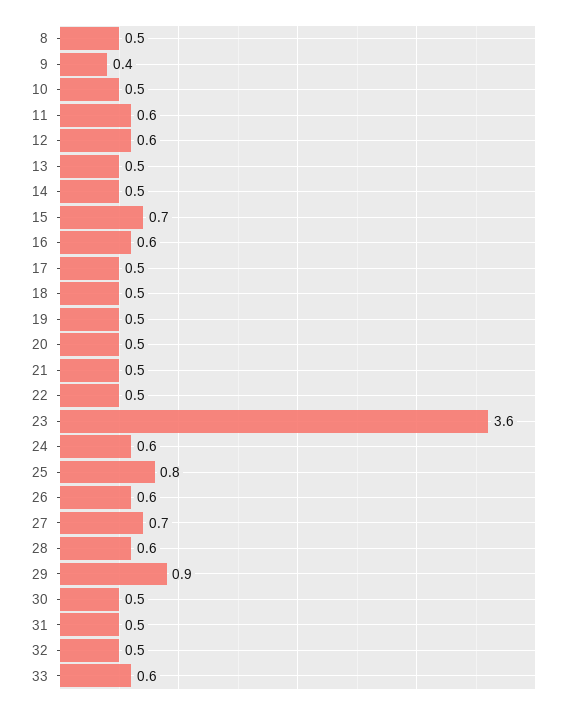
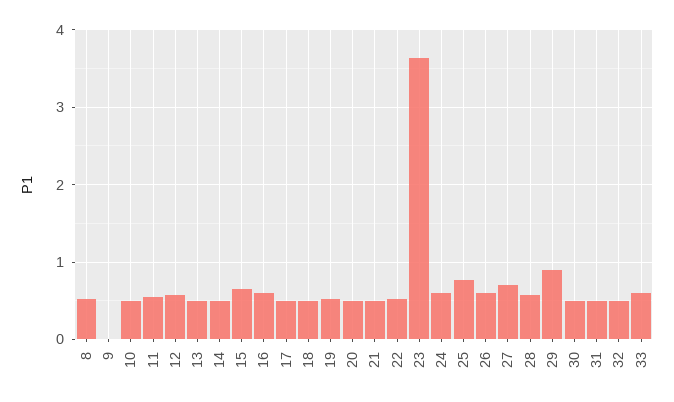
  {
    "8": 0.5,
-   "9": 0.4,
+   "9": 0,
    "10": 0.5,
    "11": 0.6,
    "12": 0.6,
    "13": 0.5,
    "14": 0.5,
    "15": 0.7,
    "16": 0.6,
    "17": 0.5,
    "18": 0.5,
    "19": 0.5,
    "20": 0.5,
    "21": 0.5,
    "22": 0.5,
    "23": 3.6,
    "24": 0.6,
    "25": 0.8,
    "26": 0.6,
    "27": 0.7,
    "28": 0.6,
    "29": 0.9,
    "30": 0.5,
    "31": 0.5,
    "32": 0.5,
    "33": 0.6
  }

